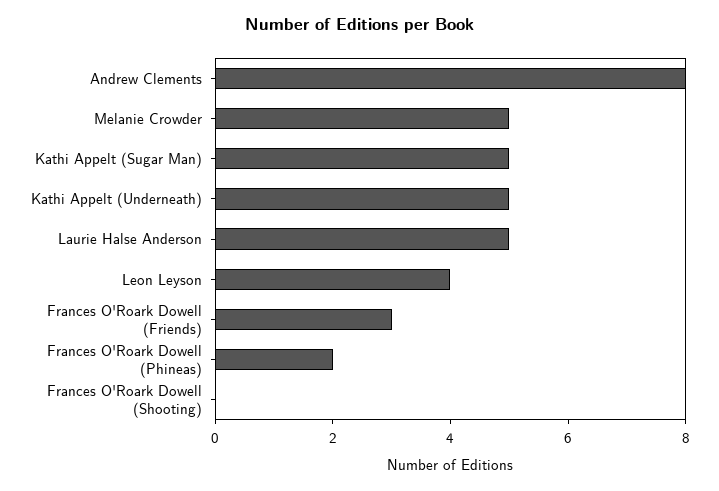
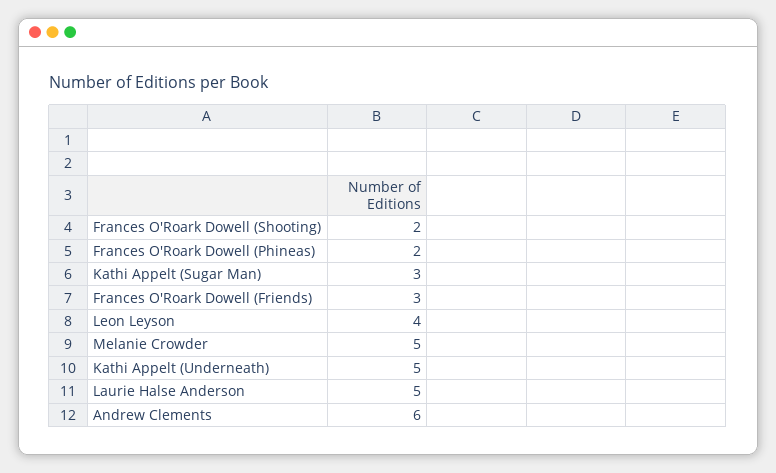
  {
-   "Andrew Clements": 8,
+   "Andrew Clements": 6,
    "Melanie Crowder": 5,
-   "Kathi Appelt (Sugar Man)": 5,
+   "Kathi Appelt (Sugar Man)": 3,
    "Kathi Appelt (Underneath)": 5,
    "Laurie Halse Anderson": 5,
    "Leon Leyson": 4,
    "Frances O'Roark Dowell (Friends)": 3,
    "Frances O'Roark Dowell (Phineas)": 2,
-   "Frances O'Roark Dowell (Shooting)": 0
+   "Frances O'Roark Dowell (Shooting)": 2
  }

